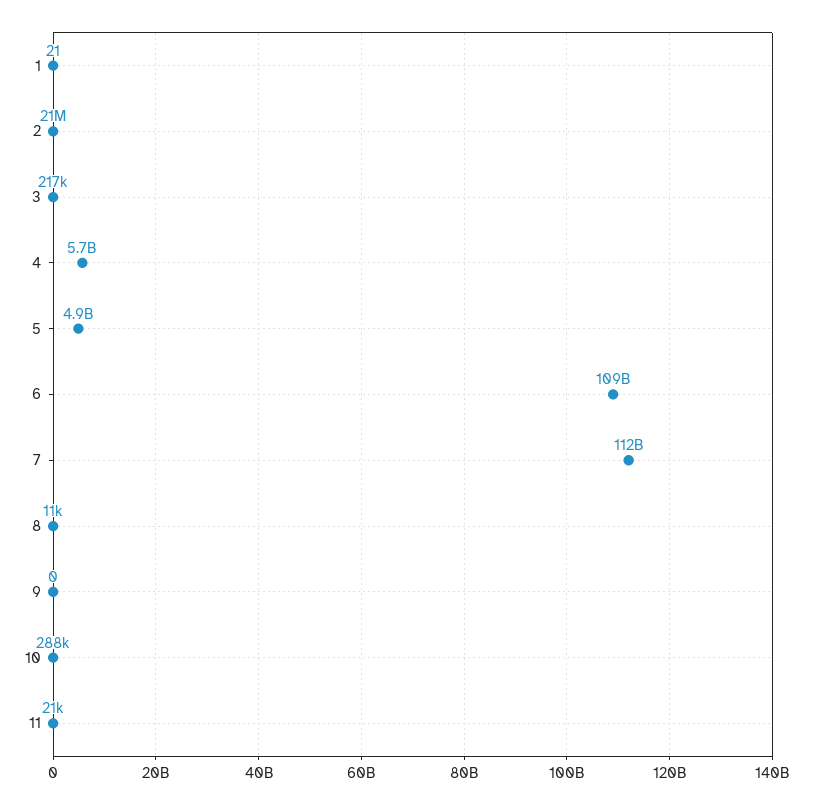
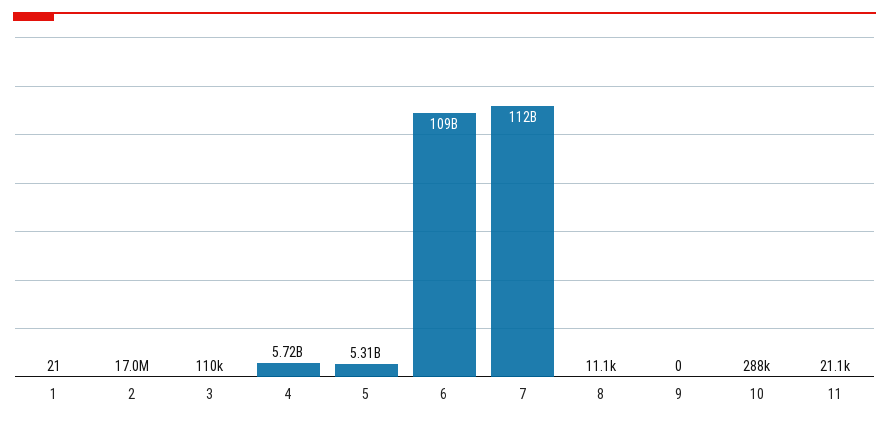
  {
    "1": 21,
-   "2": 21000000,
+   "2": 17000000,
-   "3": 217000,
+   "3": 110000,
    "4": 5720000000,
-   "5": 4900000000,
+   "5": 5310000000,
    "6": 109000000000,
    "7": 112000000000,
    "8": 11100,
    "9": 0,
    "10": 288000,
    "11": 21100
  }

